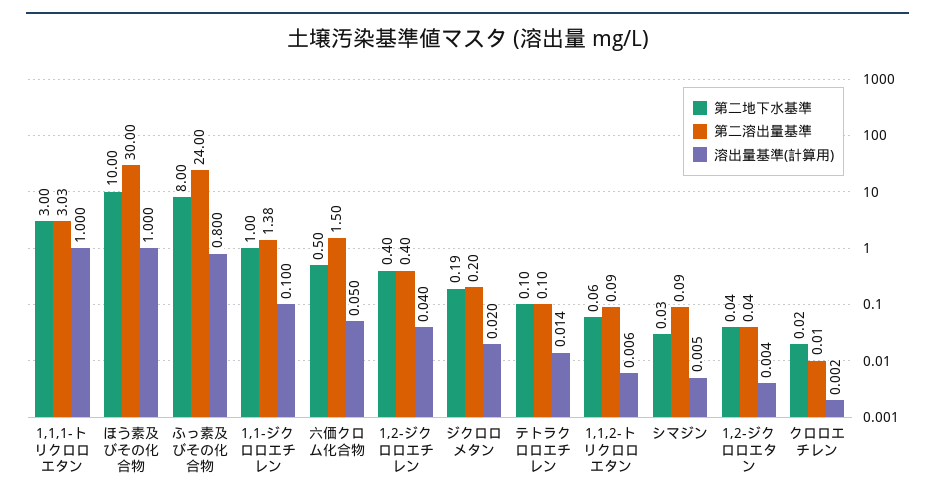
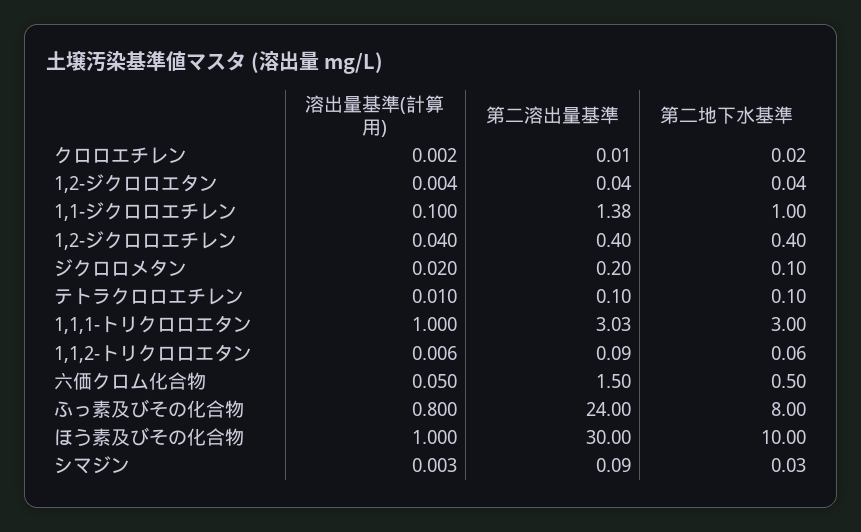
  {
    "第二地下水基準": {
      "1,1,1-トリクロロエタン": 3,
      "ほう素及びその化合物": 10,
      "ふっ素及びその化合物": 8,
      "1,1-ジクロロエチレン": 1,
      "六価クロム化合物": 0.5,
      "1,2-ジクロロエチレン": 0.4,
-     "ジクロロメタン": 0.19,
+     "ジクロロメタン": 0.1,
      "テトラクロロエチレン": 0.1,
      "1,1,2-トリクロロエタン": 0.06,
      "シマジン": 0.03,
      "1,2-ジクロロエタン": 0.04,
      "クロロエチレン": 0.02
    },
    "第二溶出量基準": {
      "1,1,1-トリクロロエタン": 3.03,
      "ほう素及びその化合物": 30,
      "ふっ素及びその化合物": 24,
      "1,1-ジクロロエチレン": 1.38,
      "六価クロム化合物": 1.5,
      "1,2-ジクロロエチレン": 0.4,
      "ジクロロメタン": 0.2,
      "テトラクロロエチレン": 0.1,
      "1,1,2-トリクロロエタン": 0.09,
      "シマジン": 0.09,
      "1,2-ジクロロエタン": 0.04,
      "クロロエチレン": 0.01
    },
    "溶出量基準(計算用)": {
      "1,1,1-トリクロロエタン": 1,
      "ほう素及びその化合物": 1,
      "ふっ素及びその化合物": 0.8,
      "1,1-ジクロロエチレン": 0.1,
      "六価クロム化合物": 0.05,
      "1,2-ジクロロエチレン": 0.04,
      "ジクロロメタン": 0.02,
-     "テトラクロロエチレン": 0.014,
+     "テトラクロロエチレン": 0.01,
      "1,1,2-トリクロロエタン": 0.006,
-     "シマジン": 0.005,
+     "シマジン": 0.003,
      "1,2-ジクロロエタン": 0.004,
      "クロロエチレン": 0.002
    }
  }

